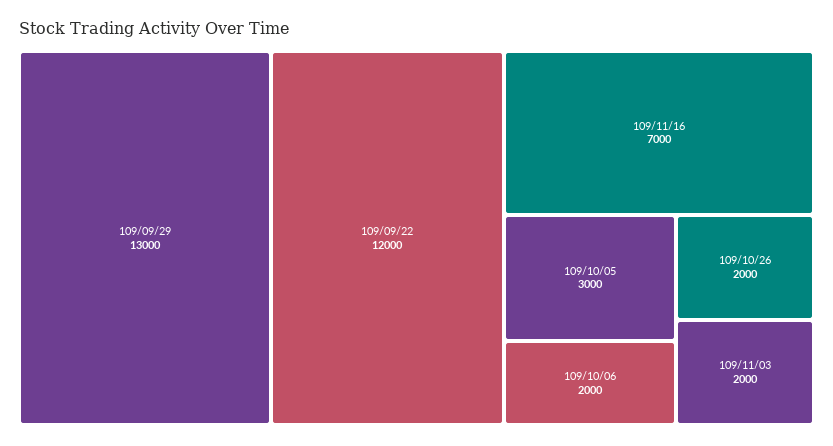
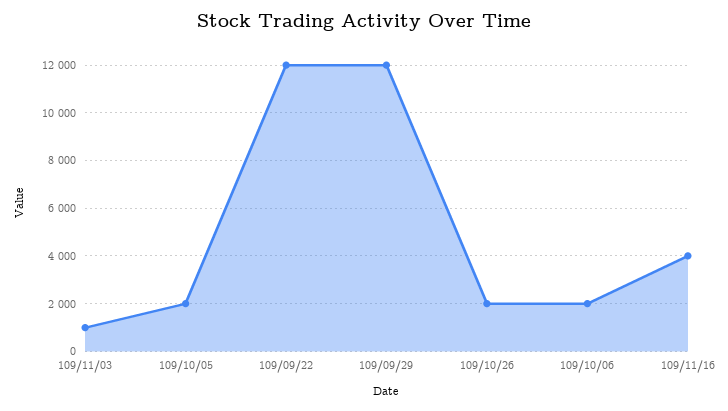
  {
-   "109/09/29": 13000,
+   "109/09/29": 12000,
    "109/09/22": 12000,
-   "109/11/16": 7000,
+   "109/11/16": 4000,
-   "109/10/05": 3000,
+   "109/10/05": 2000,
    "109/10/06": 2000,
    "109/10/26": 2000,
-   "109/11/03": 2000
+   "109/11/03": 1000
  }

